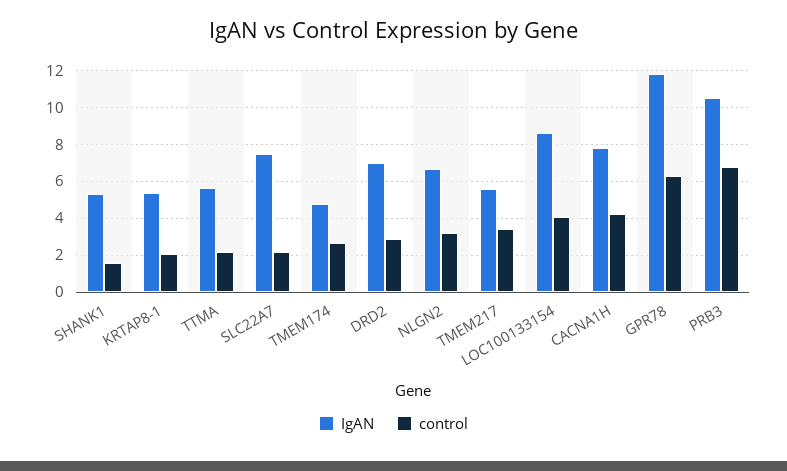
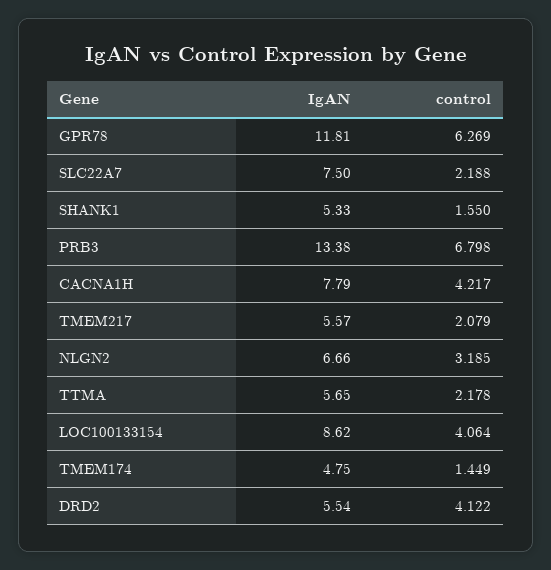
  {
    "IgAN": {
      "SHANK1": 5.33,
-     "KRTAP8-1": 5.5,
      "TTMA": 5.65,
      "SLC22A7": 7.5,
      "TMEM174": 4.75,
-     "DRD2": 7,
+     "DRD2": 5.54,
      "NLGN2": 6.66,
      "TMEM217": 5.57,
      "LOC100133154": 8.62,
      "CACNA1H": 7.79,
      "GPR78": 11.81,
-     "PRB3": 10.5
+     "PRB3": 13.38
    },
    "control": {
      "SHANK1": 1.55,
-     "KRTAP8-1": 2,
      "TTMA": 2.178,
      "SLC22A7": 2.188,
-     "TMEM174": 2.5,
+     "TMEM174": 1.449,
-     "DRD2": 3,
+     "DRD2": 4.122,
      "NLGN2": 3.185,
-     "TMEM217": 3.5,
+     "TMEM217": 2.079,
      "LOC100133154": 4.064,
      "CACNA1H": 4.217,
      "GPR78": 6.269,
      "PRB3": 6.798
    }
  }

